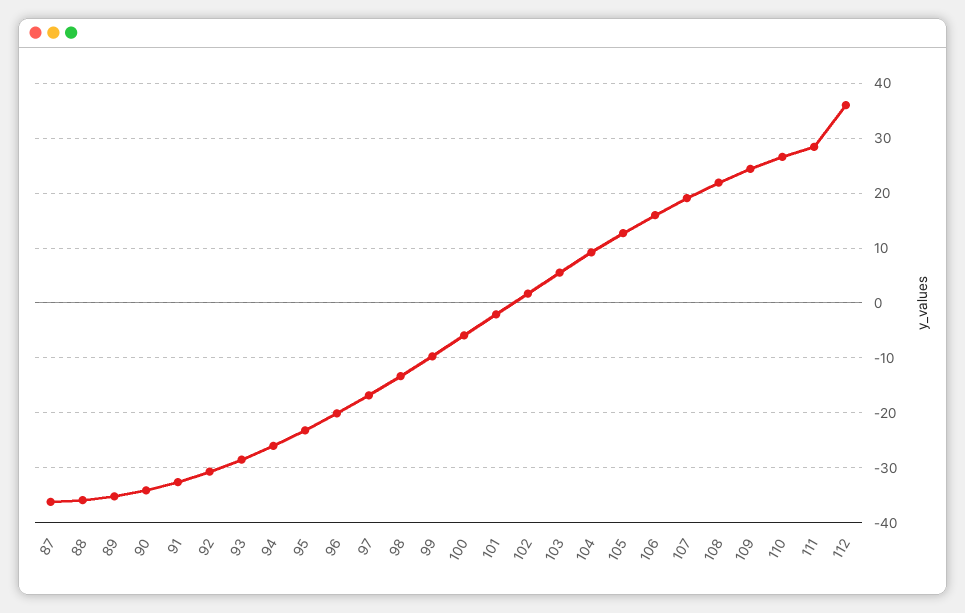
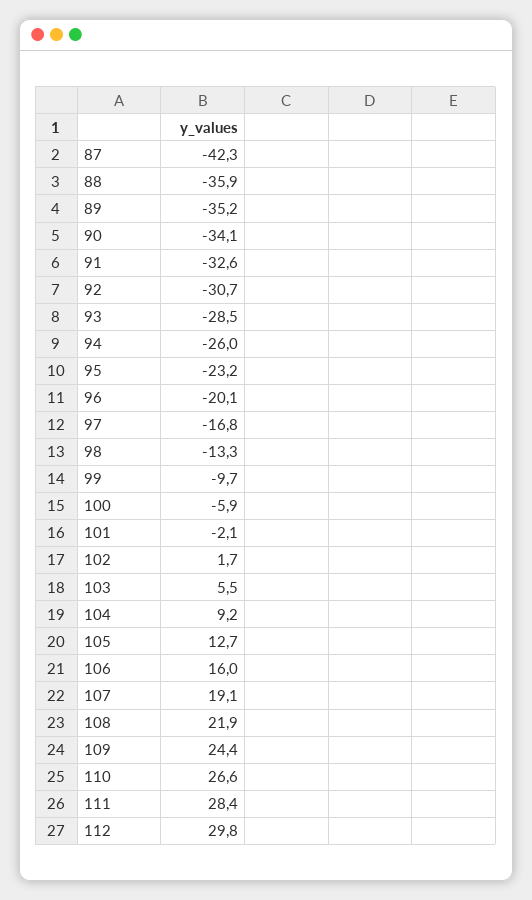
  {
-   "87": -36,
+   "87": -42.3,
    "88": -35.9,
    "89": -35.2,
    "90": -34.1,
    "91": -32.6,
    "92": -30.7,
    "93": -28.5,
    "94": -26,
    "95": -23.2,
    "96": -20.1,
    "97": -16.8,
    "98": -13.3,
    "99": -9.7,
    "100": -5.9,
    "101": -2.1,
    "102": 1.7,
    "103": 5.5,
    "104": 9.2,
    "105": 12.7,
    "106": 16,
    "107": 19.1,
    "108": 21.9,
    "109": 24.4,
    "110": 26.6,
    "111": 28.4,
-   "112": 36
+   "112": 29.8
  }

